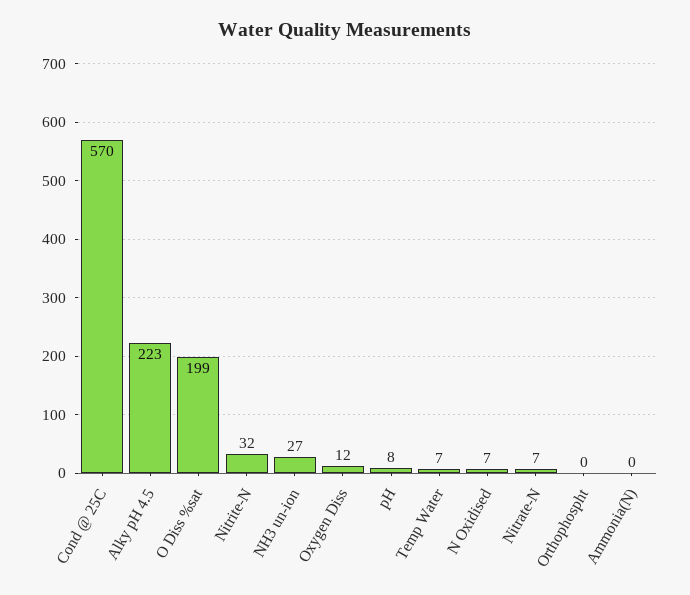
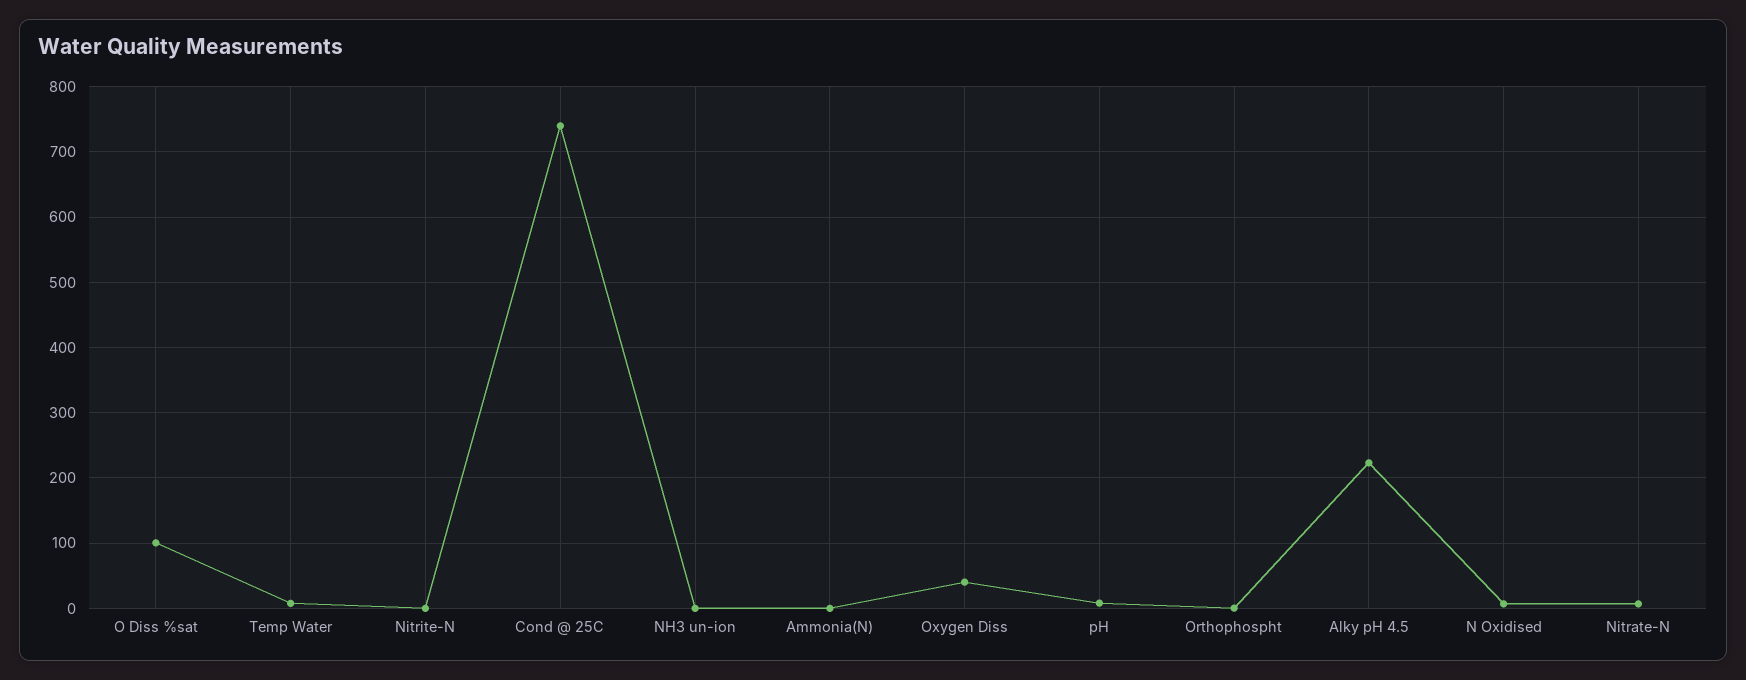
  {
-   "Cond @ 25C": 570,
+   "Cond @ 25C": 740,
    "Alky pH 4.5": 223,
-   "O Diss %sat": 199,
+   "O Diss %sat": 100,
-   "Nitrite-N": 32,
+   "Nitrite-N": 0,
-   "NH3 un-ion": 27,
+   "NH3 un-ion": 0,
-   "Oxygen Diss": 12,
+   "Oxygen Diss": 40,
    "pH": 8,
    "Temp Water": 7,
    "N Oxidised": 7,
    "Nitrate-N": 7,
    "Orthophospht": 0,
    "Ammonia(N)": 0
  }

